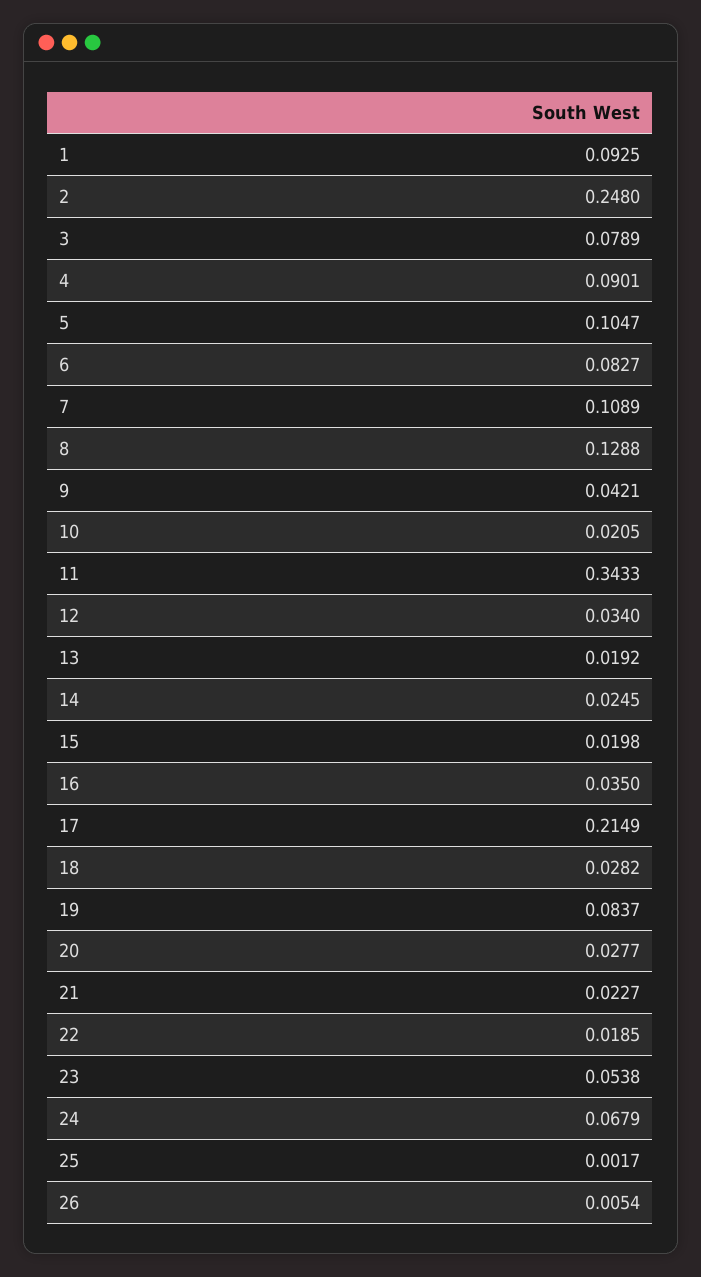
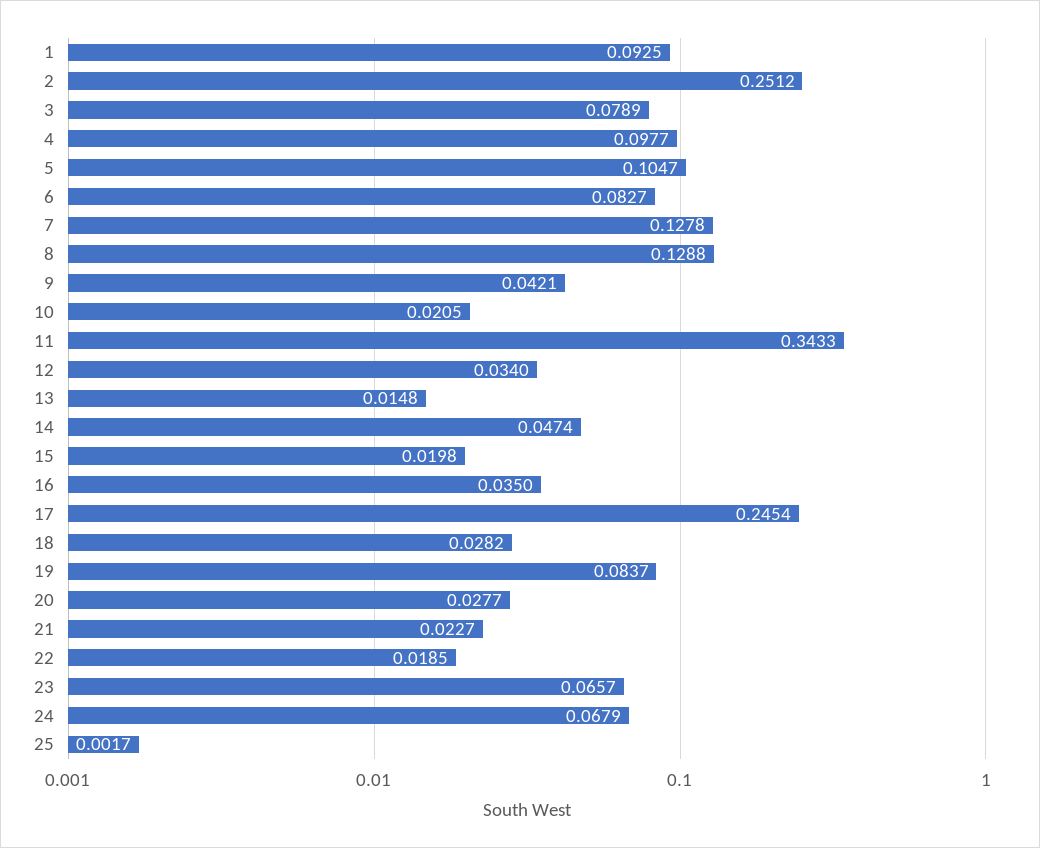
  {
    "1": 0.0925,
-   "2": 0.248,
+   "2": 0.2512,
    "3": 0.0789,
-   "4": 0.0901,
+   "4": 0.0977,
    "5": 0.1047,
    "6": 0.0827,
-   "7": 0.1089,
+   "7": 0.1278,
    "8": 0.1288,
    "9": 0.0421,
    "10": 0.0205,
    "11": 0.3433,
    "12": 0.034,
-   "13": 0.0192,
+   "13": 0.0148,
-   "14": 0.0245,
+   "14": 0.0474,
    "15": 0.0198,
    "16": 0.035,
-   "17": 0.2149,
+   "17": 0.2454,
    "18": 0.0282,
    "19": 0.0837,
    "20": 0.0277,
    "21": 0.0227,
    "22": 0.0185,
-   "23": 0.0538,
+   "23": 0.0657,
    "24": 0.0679,
-   "25": 0.0017,
+   "25": 0.0017
-   "26": 0.0054
  }

